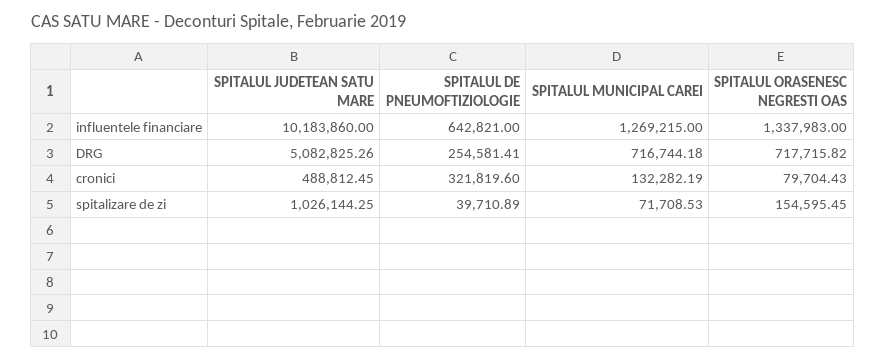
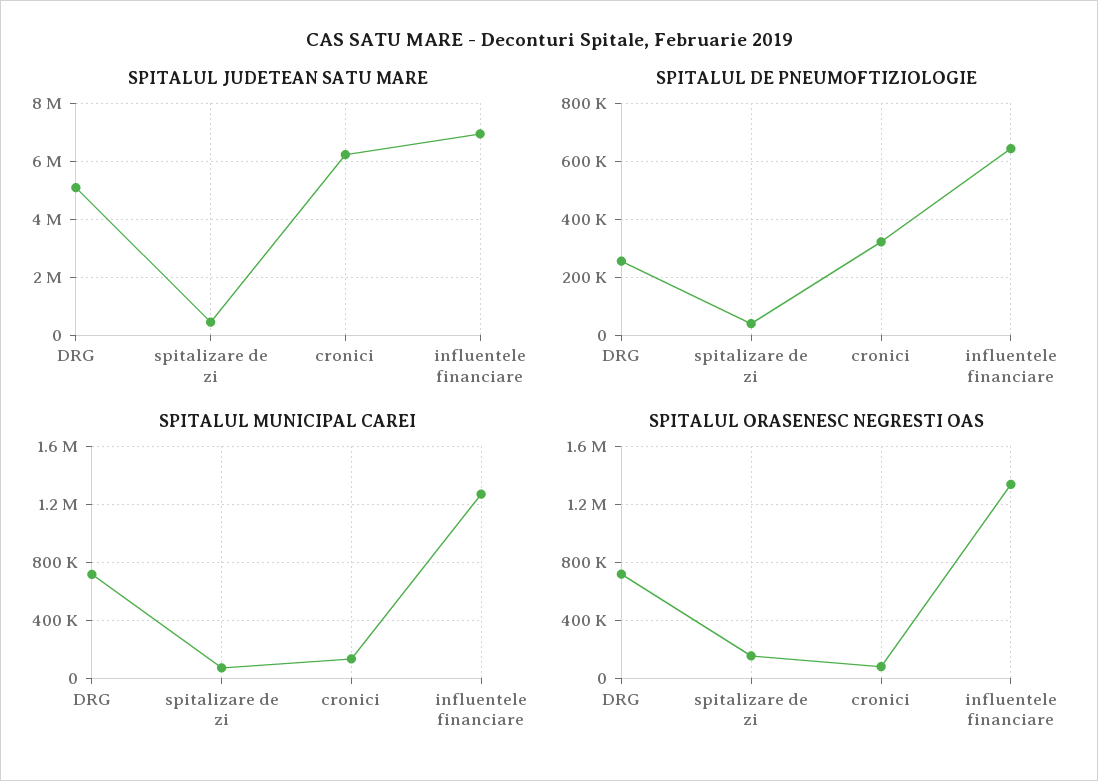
  {
    "SPITALUL JUDETEAN SATU MARE": {
-     "influentele financiare": 10183860,
+     "influentele financiare": 7000000,
      "DRG": 5082825.26,
-     "cronici": 488812.45,
+     "cronici": 6250000,
-     "spitalizare de zi": 1026144.25
+     "spitalizare de zi": 500000
    },
    "SPITALUL DE PNEUMOFTIZIOLOGIE": {
      "influentele financiare": 642821,
      "DRG": 254581.41,
      "cronici": 321819.6,
      "spitalizare de zi": 39710.89
    },
    "SPITALUL MUNICIPAL CAREI": {
      "influentele financiare": 1269215,
      "DRG": 716744.18,
      "cronici": 132282.19,
      "spitalizare de zi": 71708.53
    },
    "SPITALUL ORASENESC NEGRESTI OAS": {
      "influentele financiare": 1337983,
      "DRG": 717715.82,
      "cronici": 79704.43,
      "spitalizare de zi": 154595.45
    }
  }

